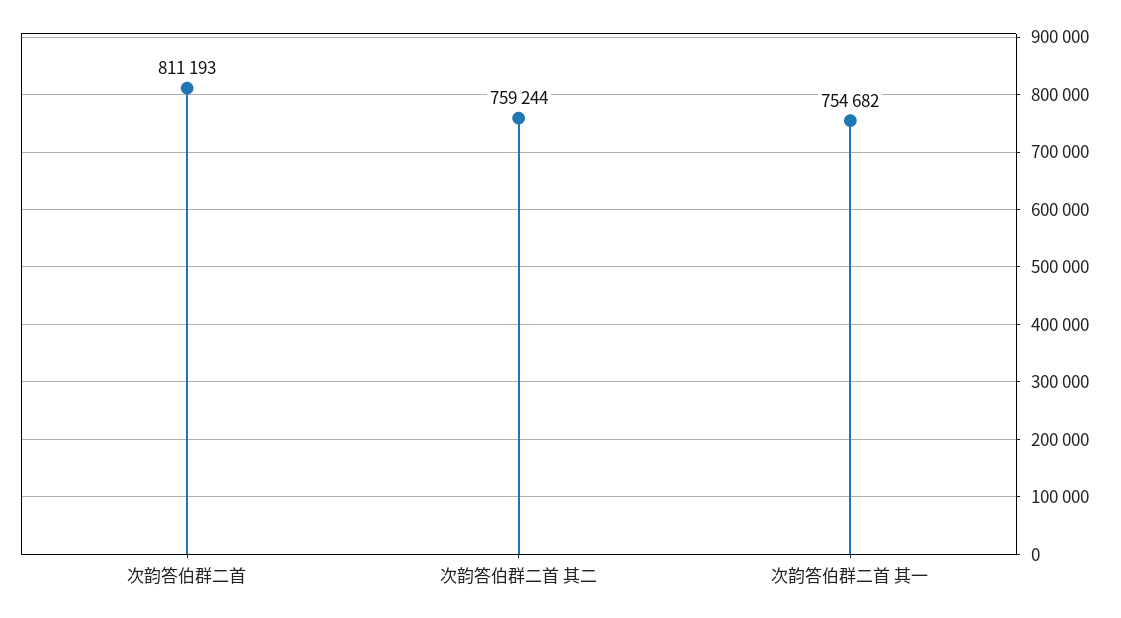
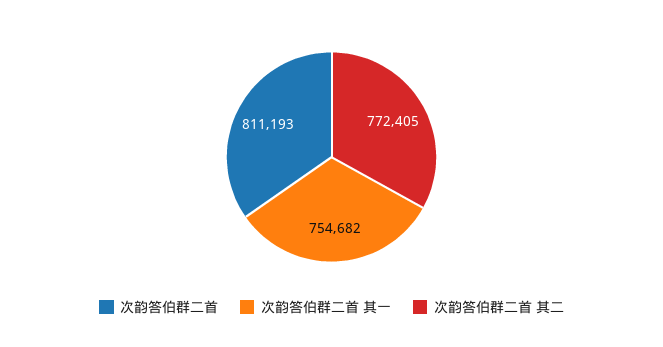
  {
    "次韵答伯群二首": 811193,
-   "次韵答伯群二首 其二": 759244,
+   "次韵答伯群二首 其二": 772405,
    "次韵答伯群二首 其一": 754682
  }

